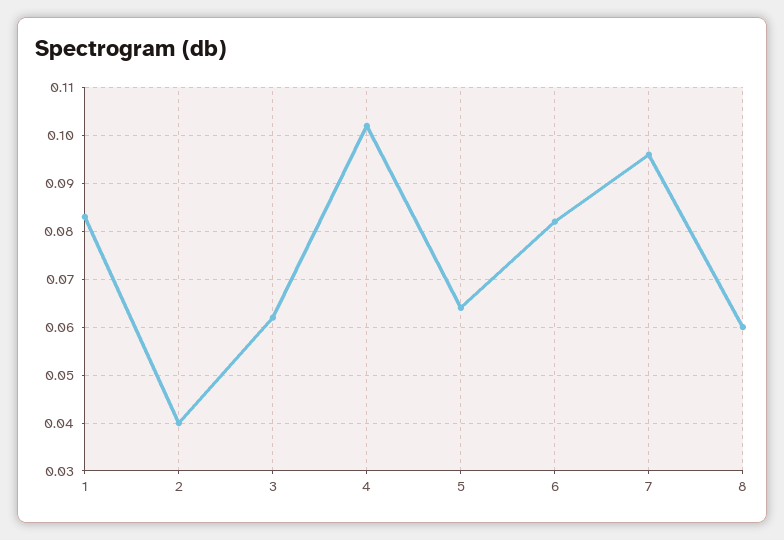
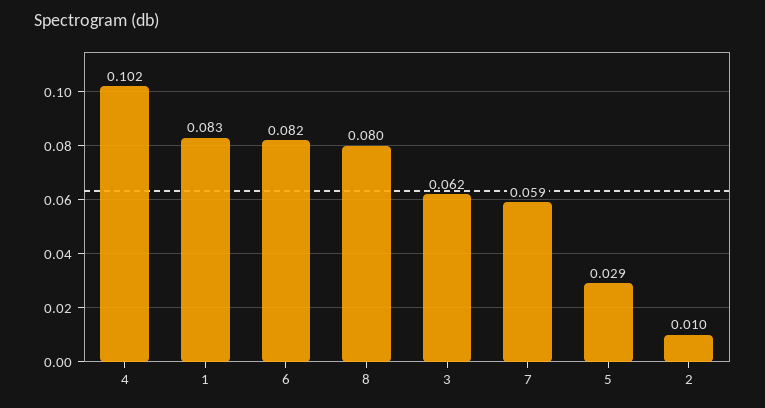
  {
    "1": 0.083,
-   "2": 0.04,
+   "2": 0.01,
    "3": 0.062,
    "4": 0.102,
-   "5": 0.065,
+   "5": 0.029,
    "6": 0.082,
-   "7": 0.095,
+   "7": 0.059,
-   "8": 0.06
+   "8": 0.08
  }

